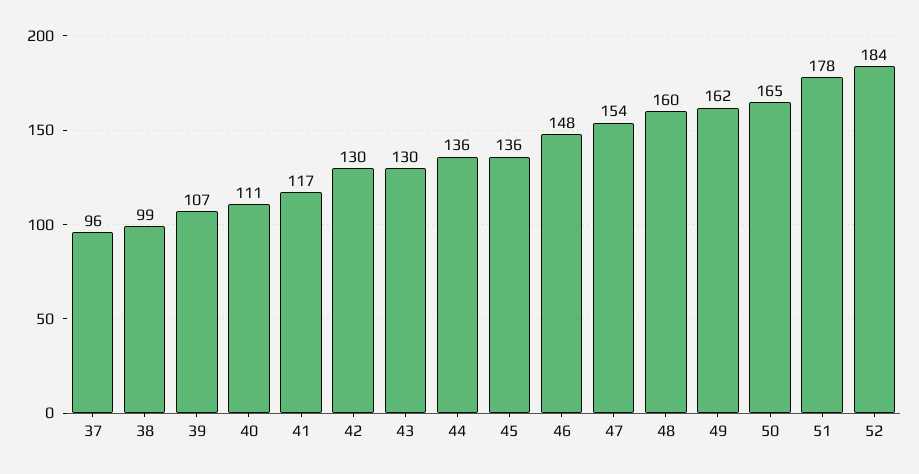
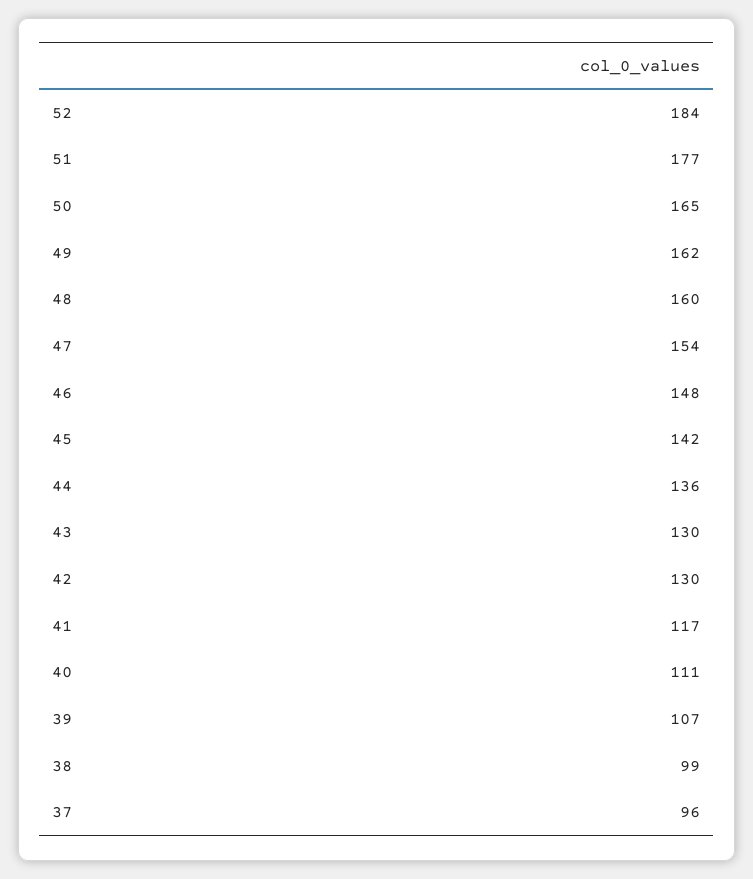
  {
    "37": 96,
    "38": 99,
    "39": 107,
    "40": 111,
    "41": 117,
    "42": 130,
    "43": 130,
    "44": 136,
-   "45": 136,
+   "45": 142,
    "46": 148,
    "47": 154,
    "48": 160,
    "49": 162,
    "50": 165,
-   "51": 178,
+   "51": 177,
    "52": 184
  }

